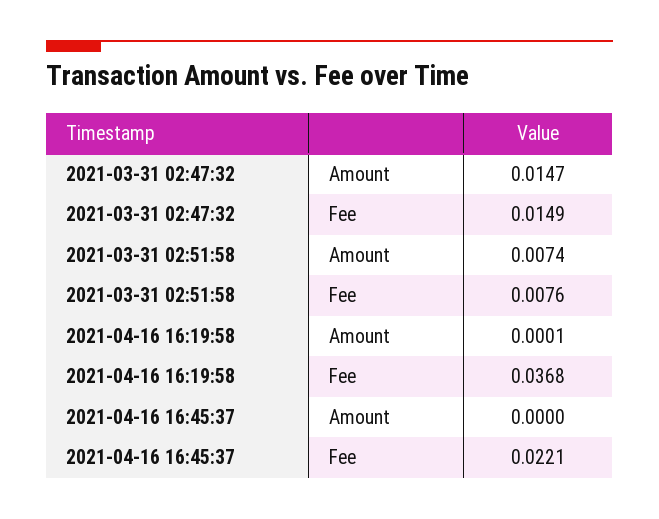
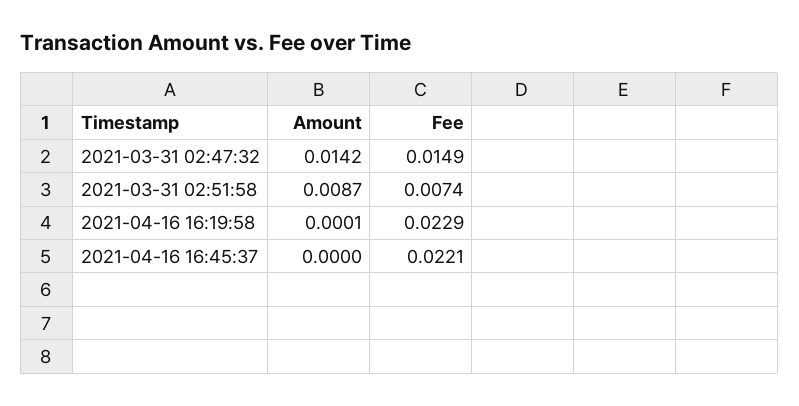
  {
    "2021-03-31 02:47:32": {
-     "Amount": 0.0147,
+     "Amount": 0.0142,
      "Fee": 0.0149
    },
    "2021-03-31 02:51:58": {
-     "Amount": 0.0074,
+     "Amount": 0.0087,
-     "Fee": 0.0076
+     "Fee": 0.0074
    },
    "2021-04-16 16:19:58": {
      "Amount": 0.0001,
-     "Fee": 0.0368
+     "Fee": 0.0229
    },
    "2021-04-16 16:45:37": {
      "Amount": 0,
      "Fee": 0.0221
    }
  }

